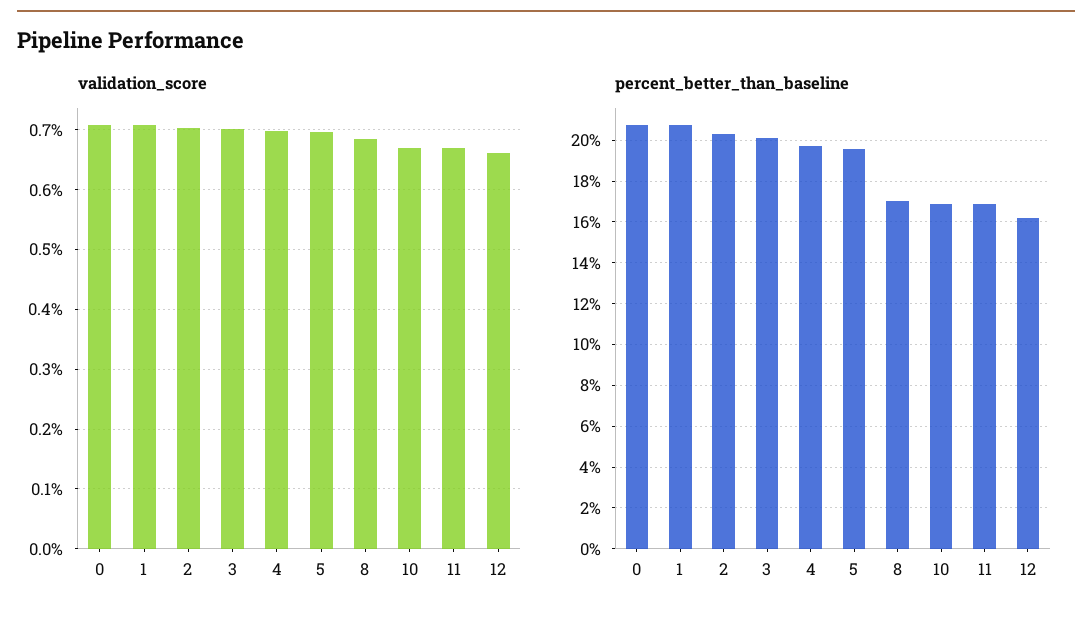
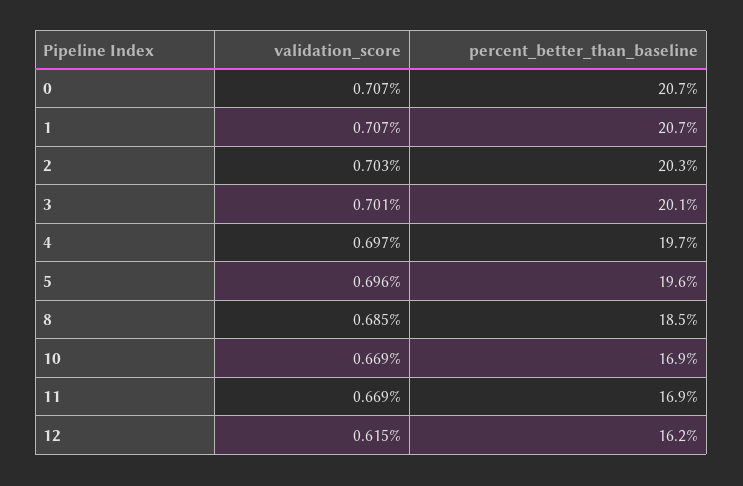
  {
    "validation_score": {
      "0": 0.707,
      "1": 0.707,
      "2": 0.703,
      "3": 0.701,
      "4": 0.697,
      "5": 0.696,
      "8": 0.685,
      "10": 0.669,
      "11": 0.669,
-     "12": 0.66
+     "12": 0.615
    },
    "percent_better_than_baseline": {
      "0": 20.7,
      "1": 20.7,
      "2": 20.3,
      "3": 20.1,
      "4": 19.7,
      "5": 19.6,
-     "8": 17,
+     "8": 18.5,
      "10": 16.9,
      "11": 16.9,
      "12": 16.2
    }
  }

